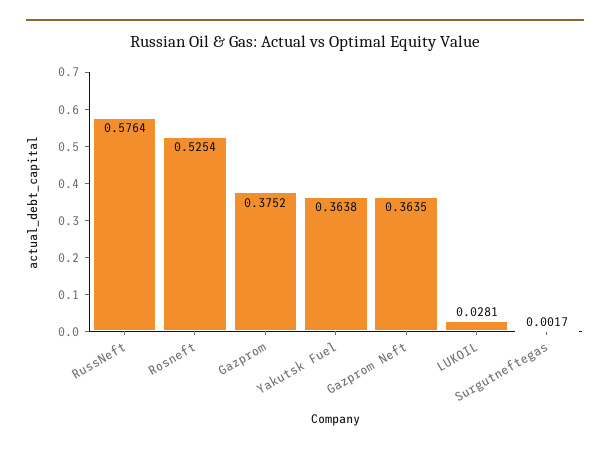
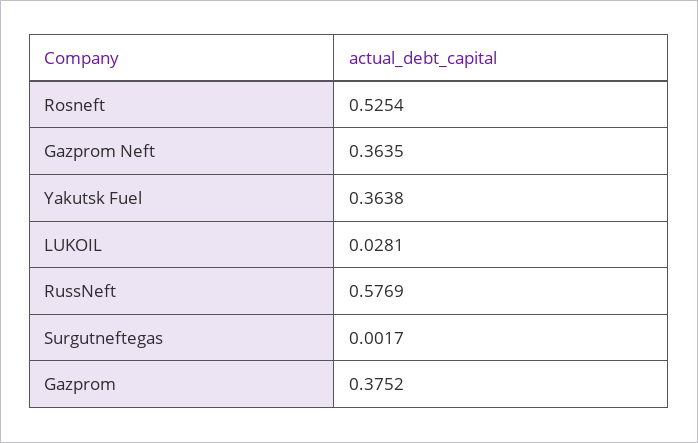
  {
-   "RussNeft": 0.5764,
+   "RussNeft": 0.5769,
    "Rosneft": 0.5254,
    "Gazprom": 0.3752,
    "Yakutsk Fuel": 0.3638,
    "Gazprom Neft": 0.3635,
    "LUKOIL": 0.0281,
    "Surgutneftegas": 0.0017
  }

